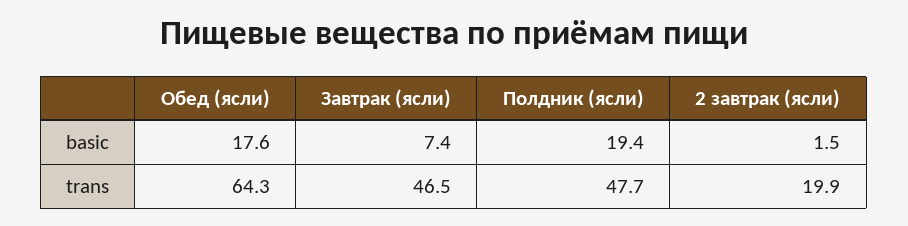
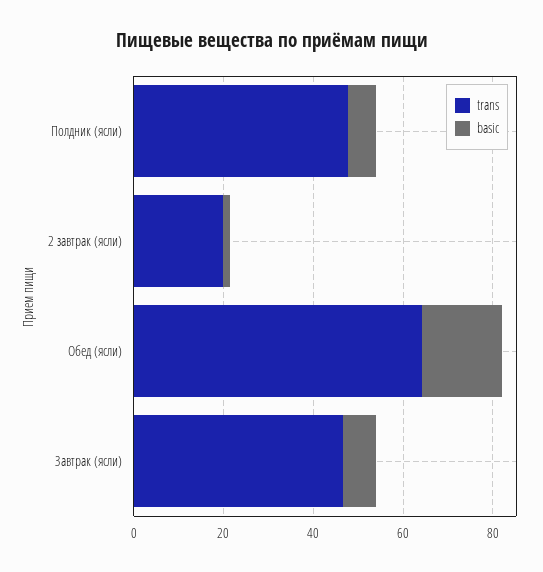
  {
    "basic": {
      "Обед (ясли)": 17.6,
      "Завтрак (ясли)": 7.4,
-     "Полдник (ясли)": 19.4,
+     "Полдник (ясли)": 5,
      "2 завтрак (ясли)": 1.5
    },
    "trans": {
      "Обед (ясли)": 64.3,
      "Завтрак (ясли)": 46.5,
      "Полдник (ясли)": 47.7,
      "2 завтрак (ясли)": 19.9
    }
  }

